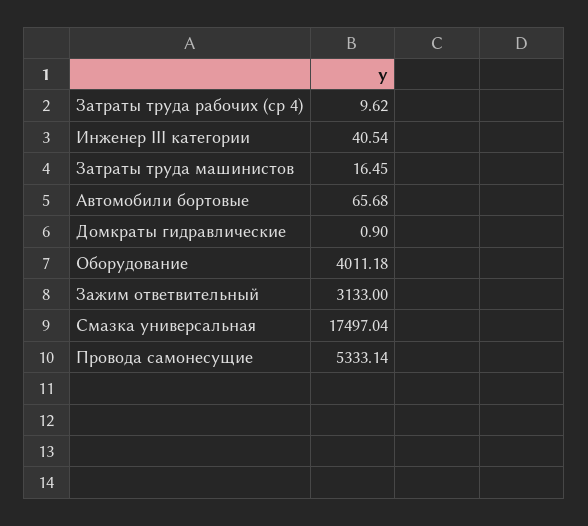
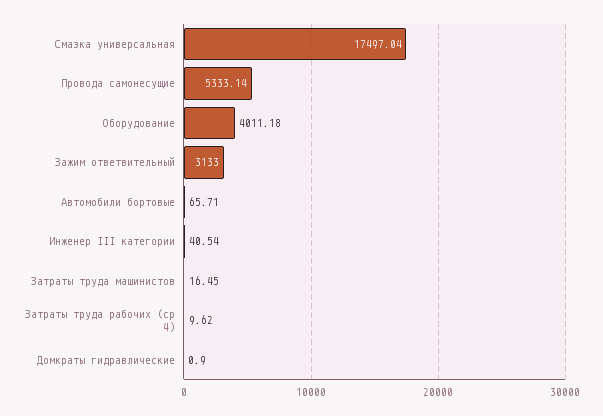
  {
    "Затраты труда рабочих (ср 4)": 9.62,
    "Инженер III категории": 40.54,
    "Затраты труда машинистов": 16.45,
-   "Автомобили бортовые": 65.68,
+   "Автомобили бортовые": 65.71,
    "Домкраты гидравлические": 0.9,
    "Оборудование": 4011.18,
    "Зажим ответвительный": 3133,
    "Смазка универсальная": 17497.04,
    "Провода самонесущие": 5333.14
  }

